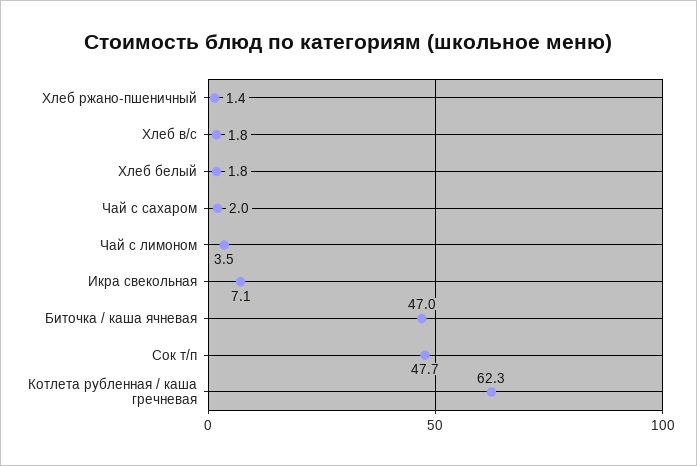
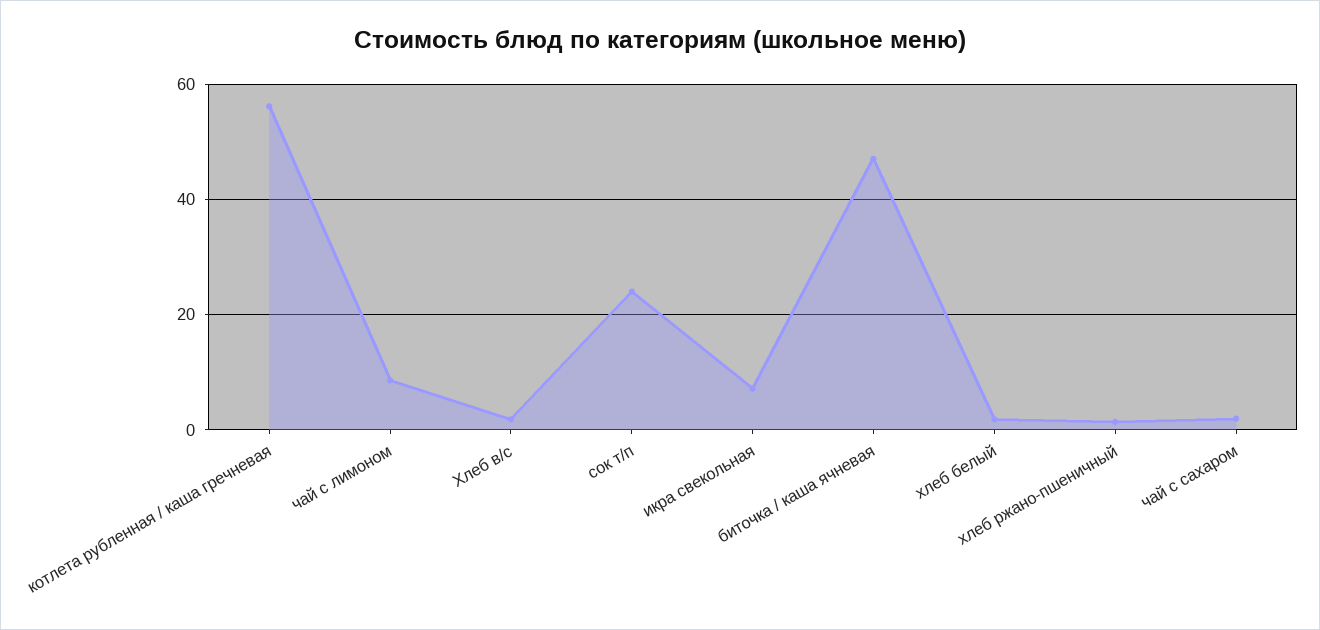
  {
    "Хлеб ржано-пшеничный": 1.4,
    "Хлеб в/с": 1.8,
    "Хлеб белый": 1.8,
    "Чай с сахаром": 2,
-   "Чай с лимоном": 3.5,
+   "Чай с лимоном": 8,
    "Икра свекольная": 7.1,
    "Биточка / каша ячневая": 47,
-   "Сок т/п": 47.7,
+   "Сок т/п": 24,
-   "Котлета рубленная / каша гречневая": 62.3
+   "Котлета рубленная / каша гречневая": 56
  }

